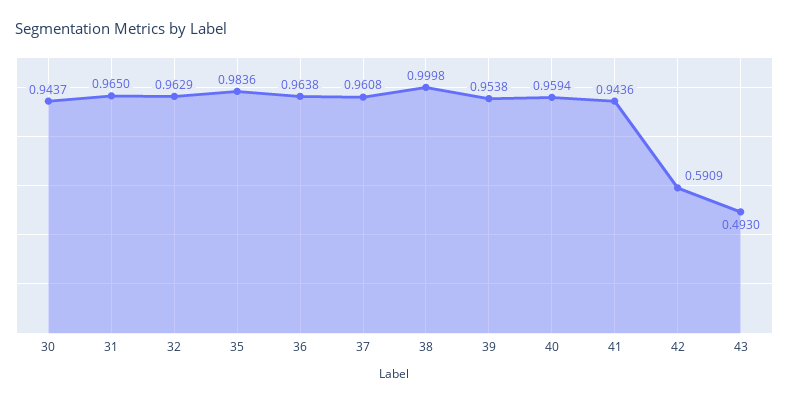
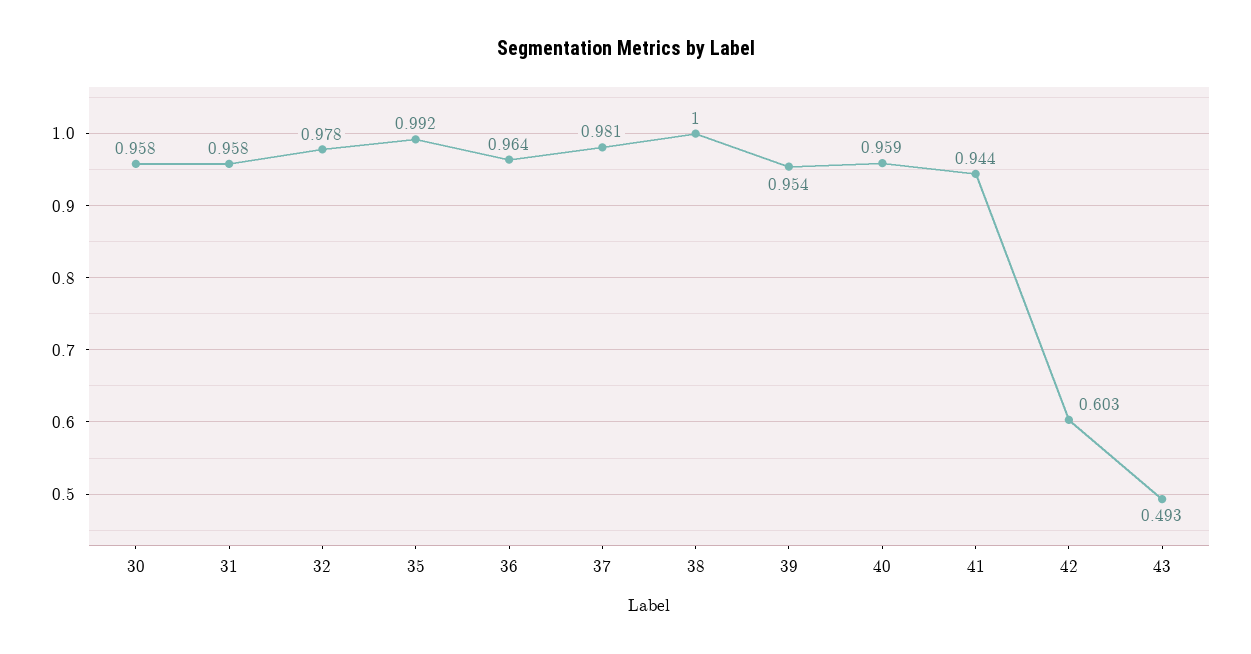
  {
-   "30": 0.9437,
+   "30": 0.958,
-   "31": 0.965,
+   "31": 0.958,
-   "32": 0.9629,
+   "32": 0.978,
-   "35": 0.9836,
+   "35": 0.992,
    "36": 0.9638,
-   "37": 0.9608,
+   "37": 0.981,
    "38": 0.9998,
    "39": 0.9538,
    "40": 0.9594,
    "41": 0.9436,
-   "42": 0.5909,
+   "42": 0.603,
    "43": 0.493
  }

